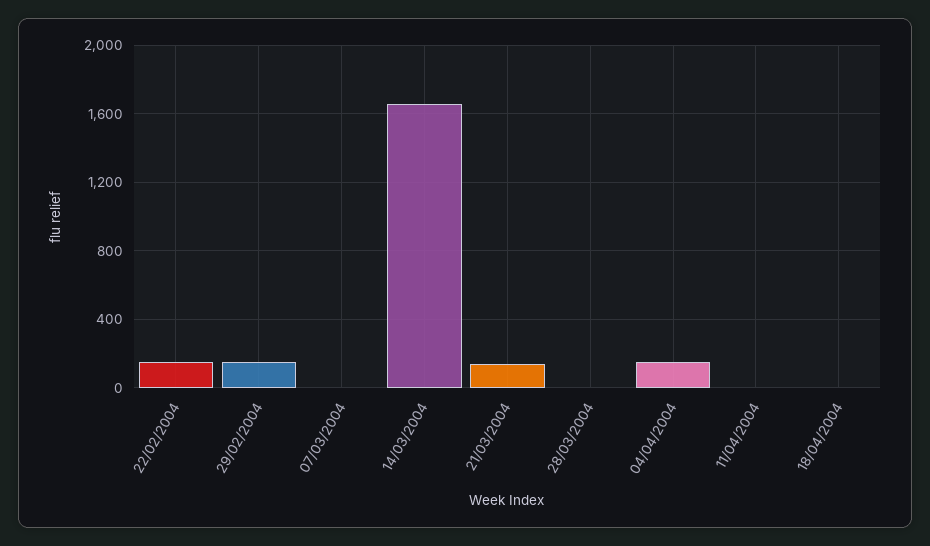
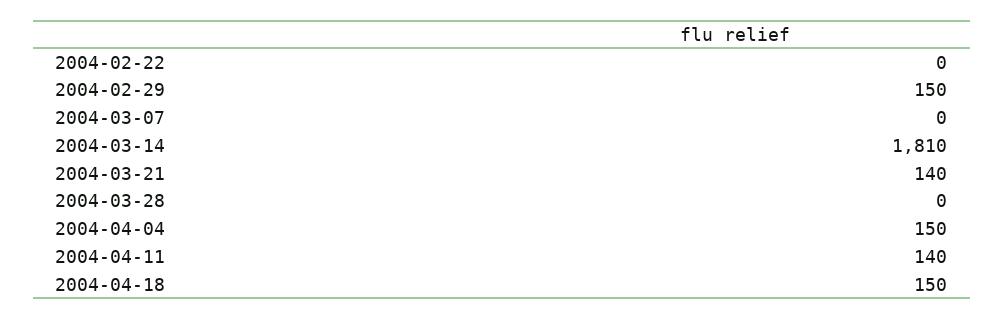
  {
-   "22/02/2004": 150,
+   "22/02/2004": 0,
    "29/02/2004": 150,
    "07/03/2004": 0,
-   "14/03/2004": 1650,
+   "14/03/2004": 1810,
    "21/03/2004": 140,
    "28/03/2004": 0,
    "04/04/2004": 150,
-   "11/04/2004": 0,
+   "11/04/2004": 140,
-   "18/04/2004": 0
+   "18/04/2004": 150
  }

